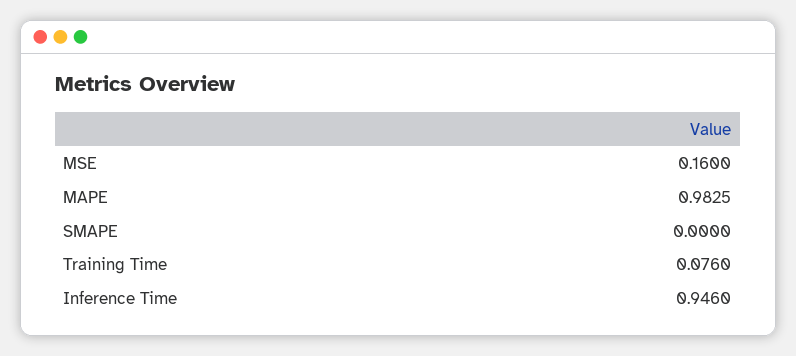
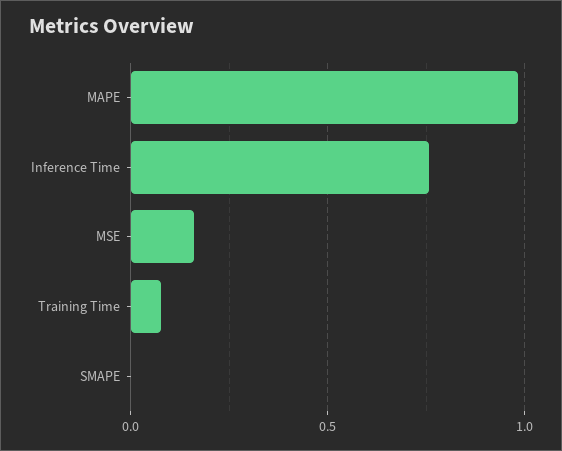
  {
    "MSE": 0.16,
    "MAPE": 0.9825,
    "SMAPE": 0,
    "Training Time": 0.076,
-   "Inference Time": 0.946
+   "Inference Time": 0.75
  }

